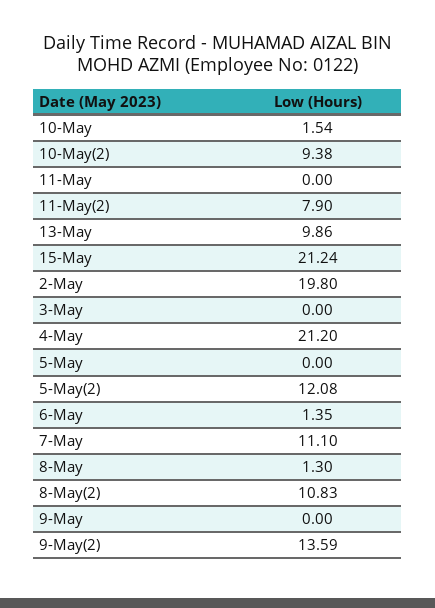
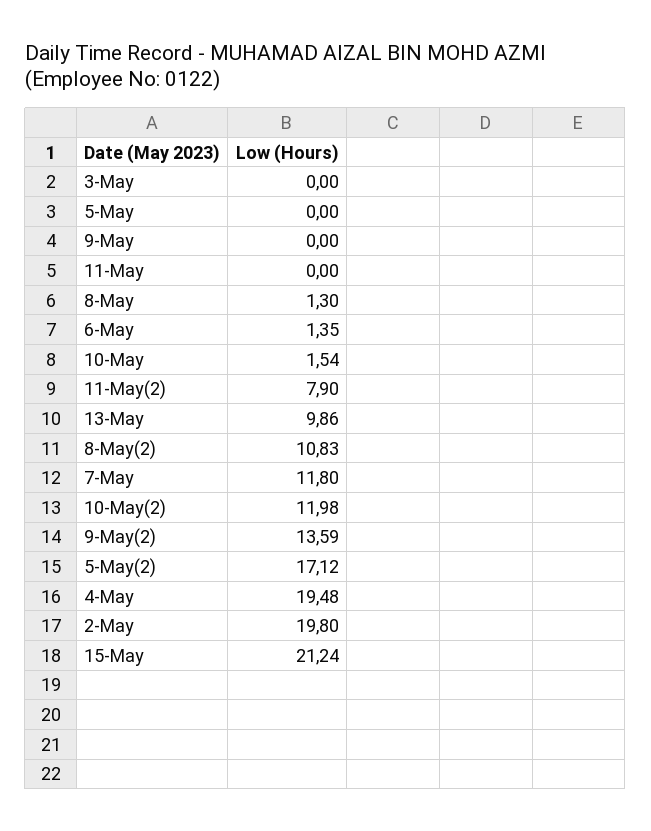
  {
    "10-May": 1.54,
-   "10-May(2)": 9.38,
+   "10-May(2)": 11.98,
    "11-May": 0,
    "11-May(2)": 7.9,
    "13-May": 9.86,
    "15-May": 21.24,
    "2-May": 19.8,
    "3-May": 0,
-   "4-May": 21.2,
+   "4-May": 19.48,
    "5-May": 0,
-   "5-May(2)": 12.08,
+   "5-May(2)": 17.12,
    "6-May": 1.35,
-   "7-May": 11.1,
+   "7-May": 11.8,
    "8-May": 1.3,
    "8-May(2)": 10.83,
    "9-May": 0,
    "9-May(2)": 13.59
  }

